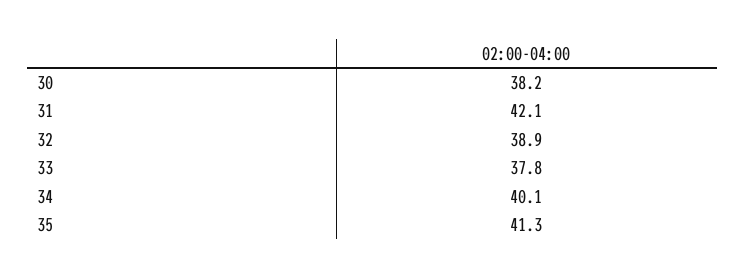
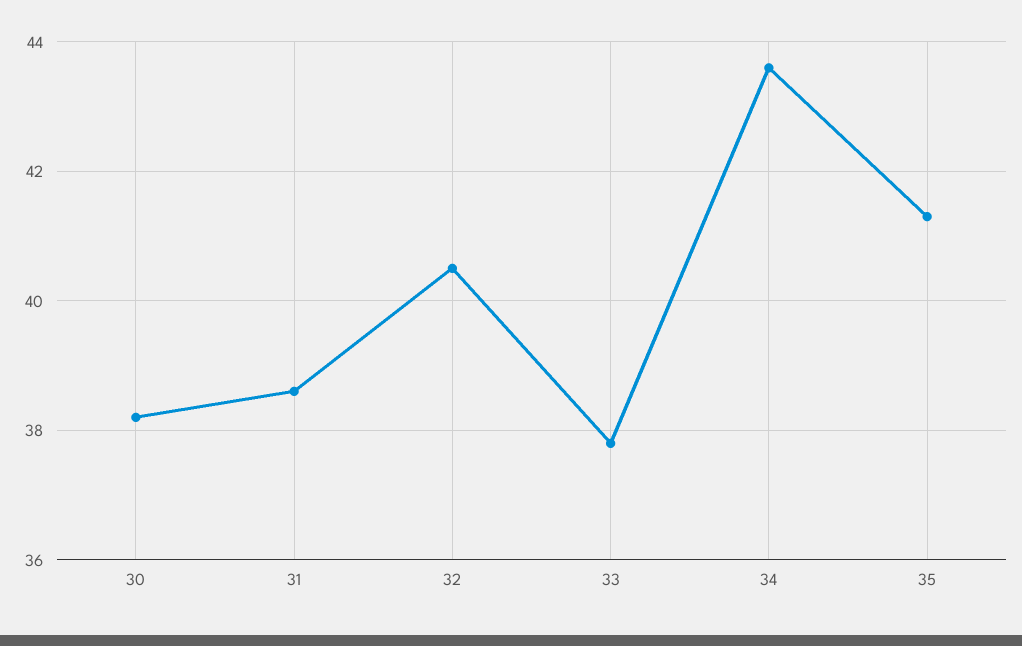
  {
    "30": 38.2,
-   "31": 42.1,
+   "31": 38.5,
-   "32": 38.9,
+   "32": 40.5,
    "33": 37.8,
-   "34": 40.1,
+   "34": 43.5,
    "35": 41.3
  }

